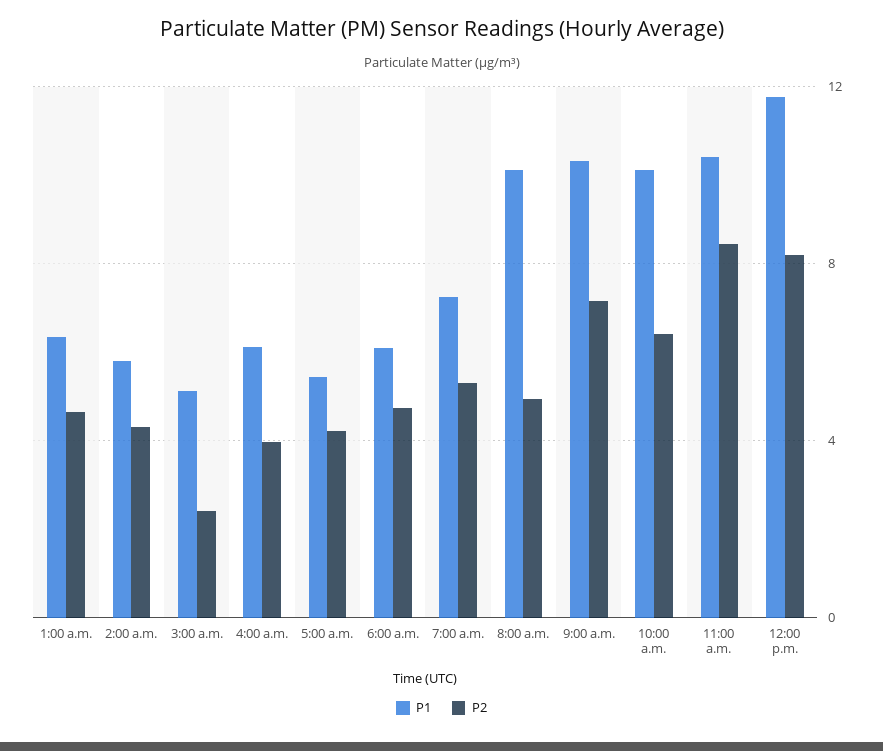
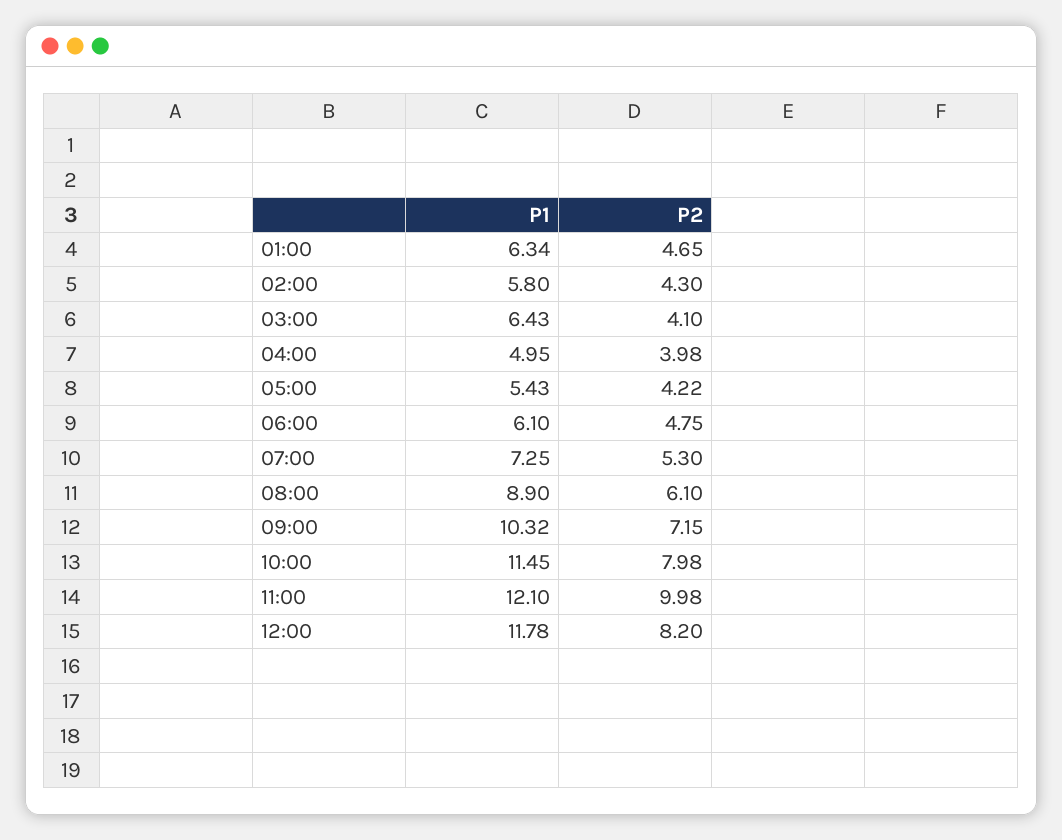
  {
    "P1": {
      "1:00 a.m.": 6.34,
      "2:00 a.m.": 5.8,
-     "3:00 a.m.": 5,
+     "3:00 a.m.": 6.43,
-     "4:00 a.m.": 6,
+     "4:00 a.m.": 4.95,
      "5:00 a.m.": 5.43,
      "6:00 a.m.": 6.1,
      "7:00 a.m.": 7.25,
-     "8:00 a.m.": 10,
+     "8:00 a.m.": 8.9,
      "9:00 a.m.": 10.32,
-     "10:00 a.m.": 10,
+     "10:00 a.m.": 11.45,
-     "11:00 a.m.": 10.5,
+     "11:00 a.m.": 12.1,
      "12:00 p.m.": 11.78
    },
    "P2": {
      "1:00 a.m.": 4.65,
      "2:00 a.m.": 4.3,
-     "3:00 a.m.": 2.5,
+     "3:00 a.m.": 4.1,
      "4:00 a.m.": 3.98,
      "5:00 a.m.": 4.22,
      "6:00 a.m.": 4.75,
      "7:00 a.m.": 5.3,
-     "8:00 a.m.": 5,
+     "8:00 a.m.": 6.1,
      "9:00 a.m.": 7.15,
-     "10:00 a.m.": 6.5,
+     "10:00 a.m.": 7.98,
-     "11:00 a.m.": 8.5,
+     "11:00 a.m.": 9.98,
      "12:00 p.m.": 8.2
    }
  }

